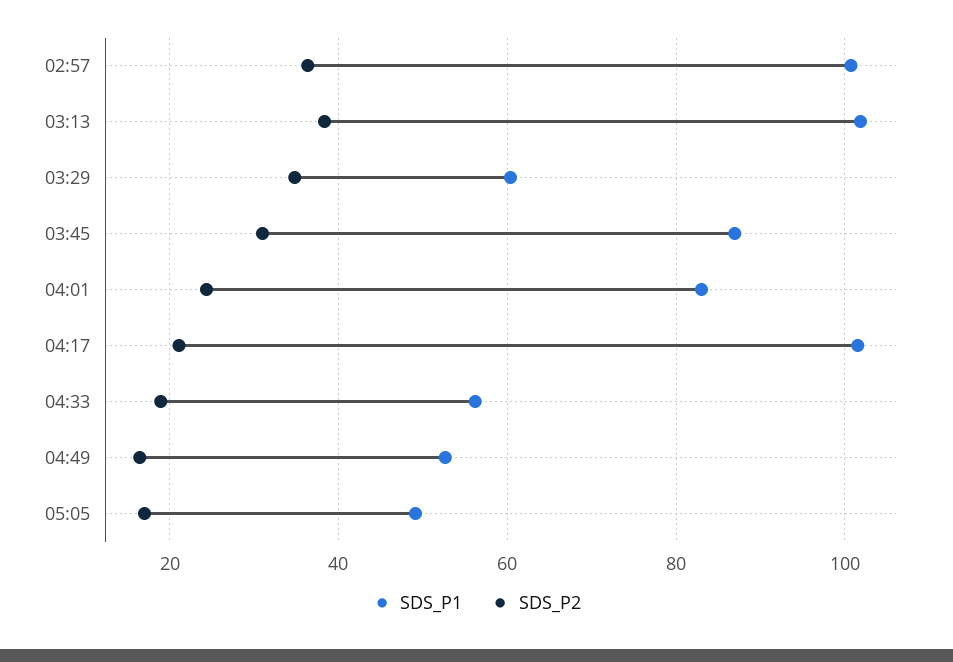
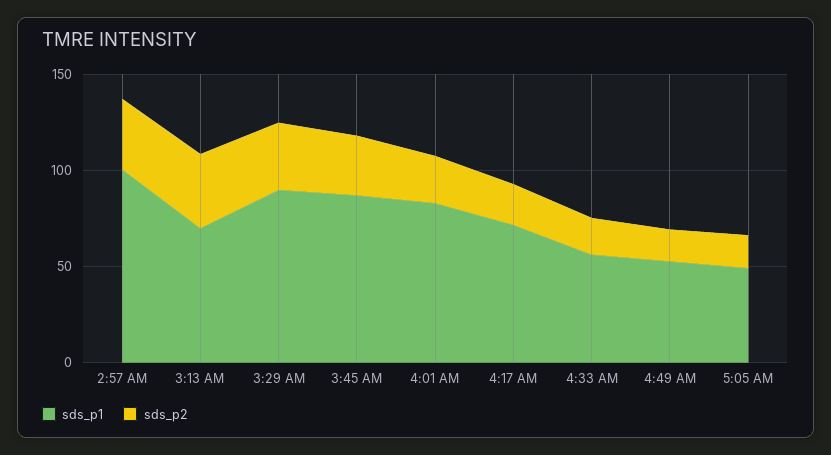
  {
    "SDS_P1": {
      "02:57": 100,
-     "03:13": 102,
+     "03:13": 70,
-     "03:29": 60,
+     "03:29": 90,
      "03:45": 86,
      "04:01": 84,
-     "04:17": 102,
+     "04:17": 70,
      "04:33": 56,
      "04:49": 52,
      "05:05": 50
    },
    "SDS_P2": {
      "02:57": 36,
      "03:13": 38,
      "03:29": 34,
      "03:45": 32,
      "04:01": 24,
      "04:17": 22,
      "04:33": 18,
      "04:49": 16,
      "05:05": 18
    }
  }

